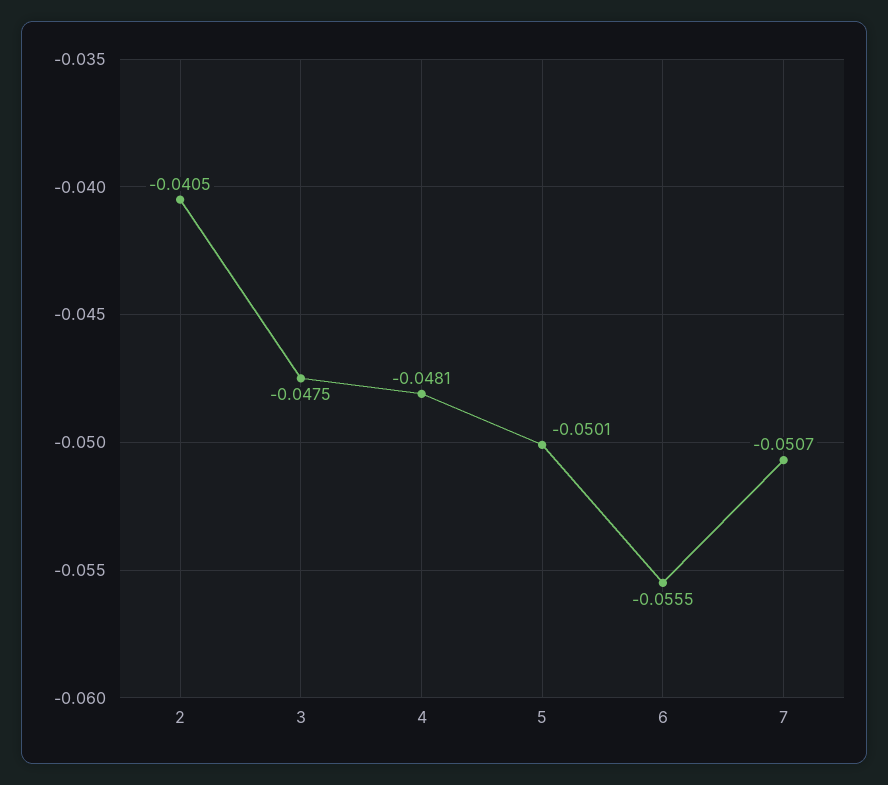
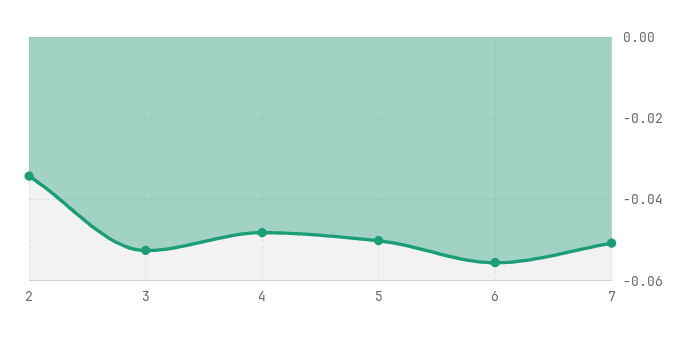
  {
-   "2": -0.0405,
+   "2": -0.034,
-   "3": -0.0475,
+   "3": -0.052,
    "4": -0.0481,
    "5": -0.0501,
    "6": -0.0555,
    "7": -0.0507
  }

